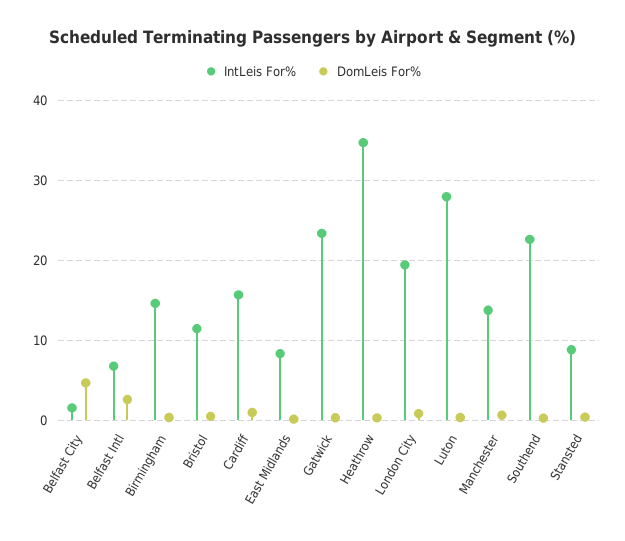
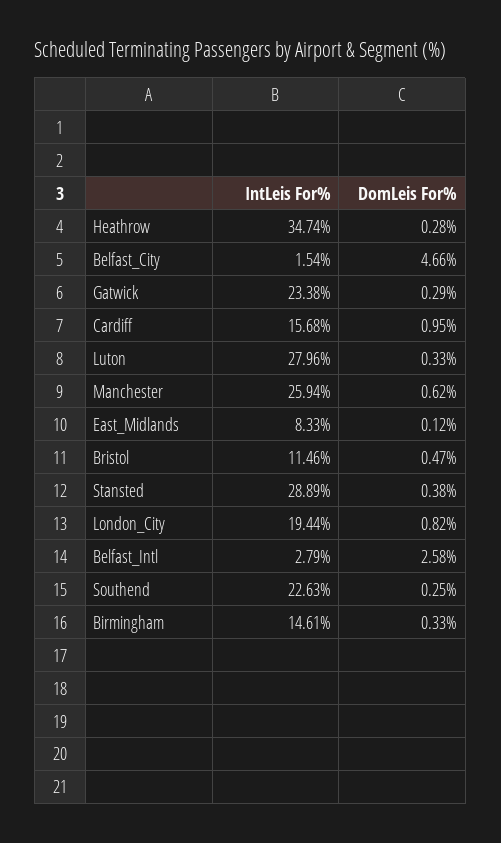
  {
    "IntLeis For%": {
      "Belfast City": 1.54,
-     "Belfast Intl": 7,
+     "Belfast Intl": 2.79,
      "Birmingham": 14.61,
      "Bristol": 11.46,
      "Cardiff": 15.68,
      "East Midlands": 8.33,
      "Gatwick": 23.38,
      "Heathrow": 34.74,
      "London City": 19.44,
      "Luton": 27.96,
-     "Manchester": 14,
+     "Manchester": 25.94,
      "Southend": 22.63,
-     "Stansted": 9
+     "Stansted": 28.89
    },
    "DomLeis For%": {
      "Belfast City": 4.66,
      "Belfast Intl": 2.58,
      "Birmingham": 0.33,
      "Bristol": 0.47,
      "Cardiff": 0.95,
      "East Midlands": 0.12,
      "Gatwick": 0.29,
      "Heathrow": 0.28,
      "London City": 0.82,
      "Luton": 0.33,
      "Manchester": 0.62,
      "Southend": 0.25,
      "Stansted": 0.38
    }
  }

